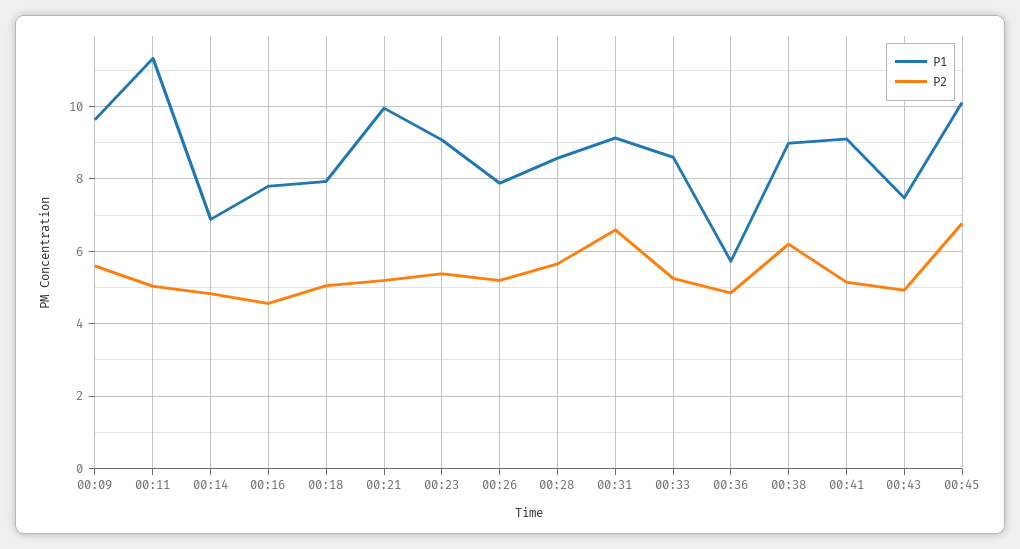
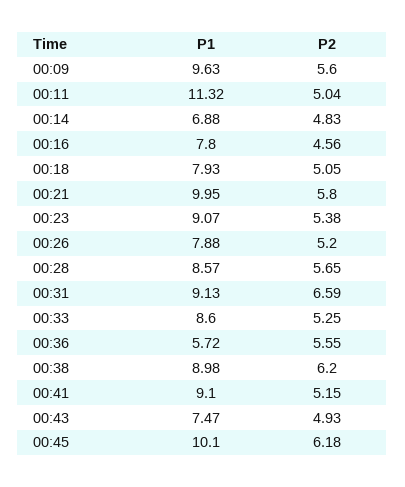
  {
    "P1": {
      "00:09": 9.63,
      "00:11": 11.32,
      "00:14": 6.88,
      "00:16": 7.8,
      "00:18": 7.93,
      "00:21": 9.95,
      "00:23": 9.07,
      "00:26": 7.88,
      "00:28": 8.57,
      "00:31": 9.13,
      "00:33": 8.6,
      "00:36": 5.72,
      "00:38": 8.98,
      "00:41": 9.1,
      "00:43": 7.47,
      "00:45": 10.1
    },
    "P2": {
      "00:09": 5.6,
      "00:11": 5.04,
      "00:14": 4.83,
      "00:16": 4.56,
      "00:18": 5.05,
-     "00:21": 5.2,
+     "00:21": 5.8,
      "00:23": 5.38,
      "00:26": 5.2,
      "00:28": 5.65,
      "00:31": 6.59,
      "00:33": 5.25,
-     "00:36": 4.8,
+     "00:36": 5.55,
      "00:38": 6.2,
      "00:41": 5.15,
      "00:43": 4.93,
-     "00:45": 6.8
+     "00:45": 6.18
    }
  }

